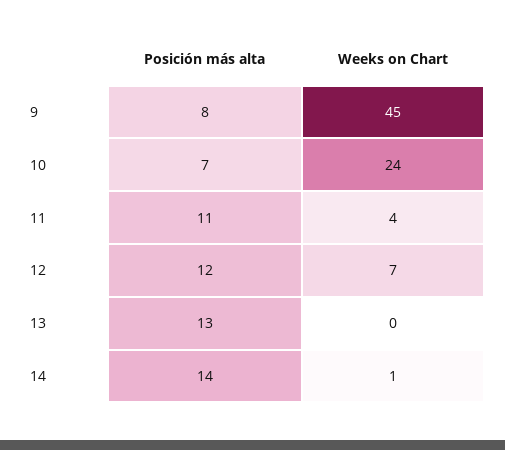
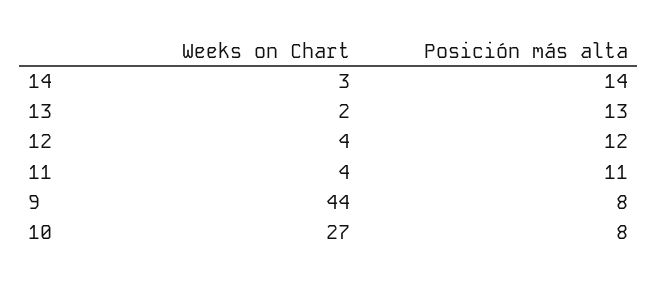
  {
    "Posición más alta": {
      "9": 8,
-     "10": 7,
+     "10": 8,
      "11": 11,
      "12": 12,
      "13": 13,
      "14": 14
    },
    "Weeks on Chart": {
-     "9": 45,
+     "9": 44,
-     "10": 24,
+     "10": 27,
      "11": 4,
-     "12": 7,
+     "12": 4,
-     "13": 0,
+     "13": 2,
-     "14": 1
+     "14": 3
    }
  }

